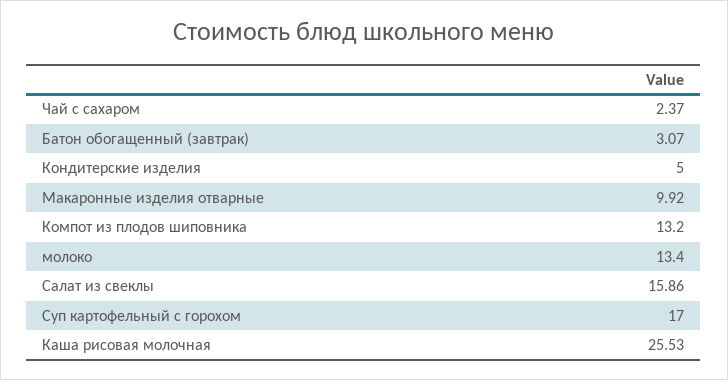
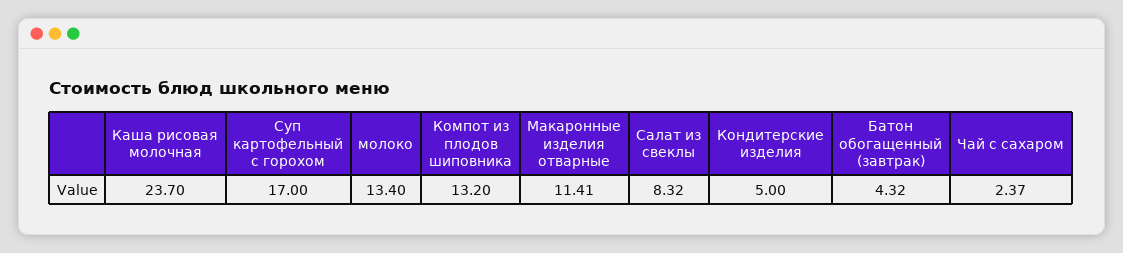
  {
    "Чай с сахаром": 2.37,
-   "Батон обогащенный (завтрак)": 3.07,
+   "Батон обогащенный (завтрак)": 4.32,
    "Кондитерские изделия": 5,
-   "Макаронные изделия отварные": 9.92,
+   "Макаронные изделия отварные": 11.41,
    "Компот из плодов шиповника": 13.2,
    "молоко": 13.4,
-   "Салат из свеклы": 15.86,
+   "Салат из свеклы": 8.32,
    "Суп картофельный с горохом": 17,
-   "Каша рисовая молочная": 25.53
+   "Каша рисовая молочная": 23.7
  }

